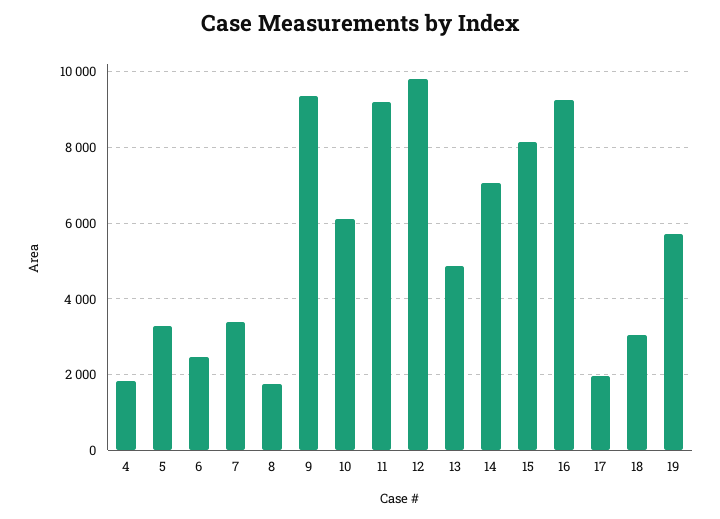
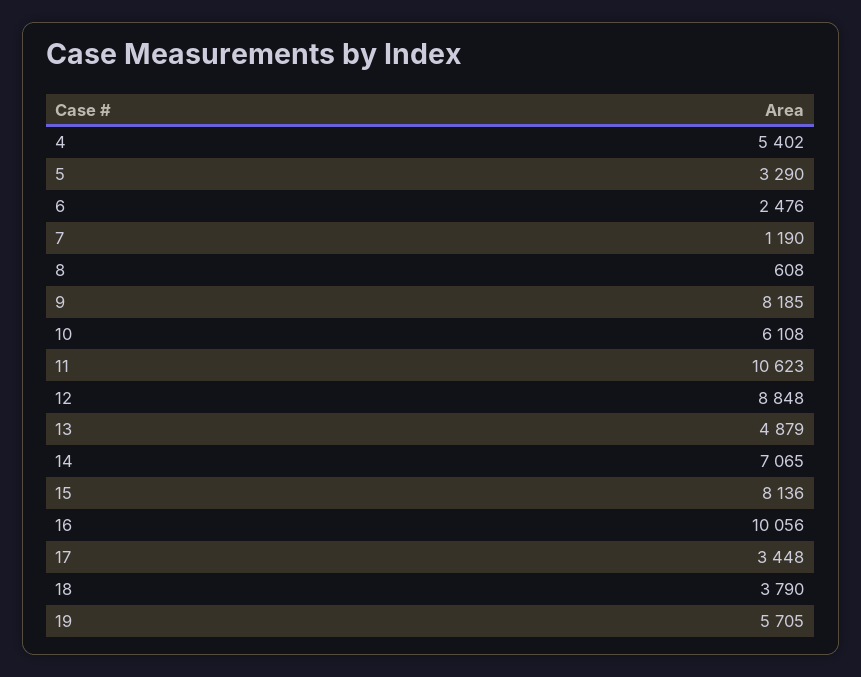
  {
-   "4": 1800,
+   "4": 5402,
    "5": 3290,
    "6": 2476,
-   "7": 3400,
+   "7": 1190,
-   "8": 1800,
+   "8": 608,
-   "9": 9400,
+   "9": 8185,
    "10": 6108,
-   "11": 9200,
+   "11": 10623,
-   "12": 9800,
+   "12": 8848,
    "13": 4879,
    "14": 7065,
    "15": 8136,
-   "16": 9200,
+   "16": 10056,
-   "17": 2000,
+   "17": 3448,
-   "18": 3000,
+   "18": 3790,
    "19": 5705
  }

